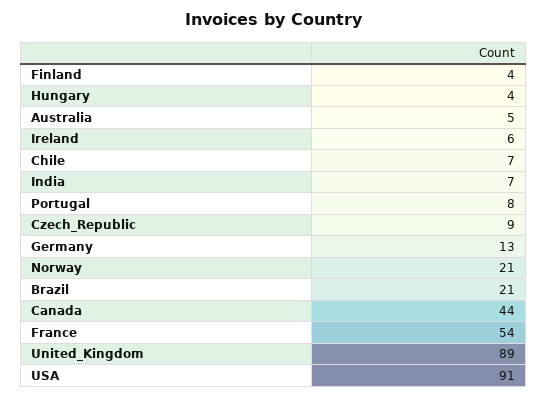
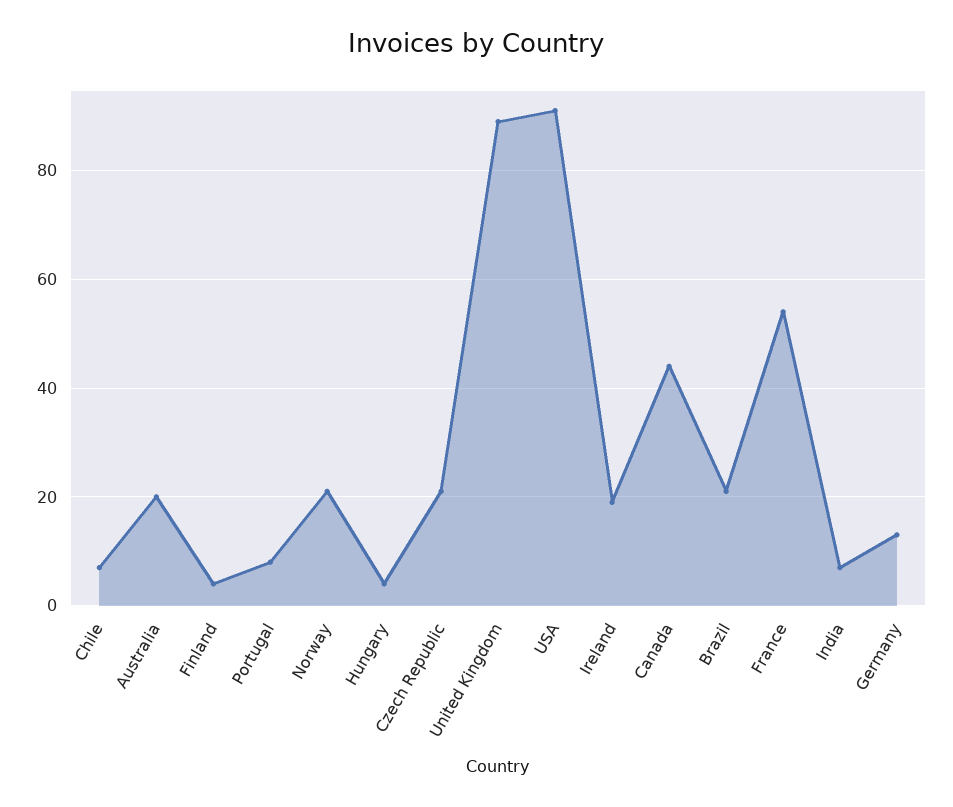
  {
    "Finland": 4,
    "Hungary": 4,
-   "Australia": 5,
+   "Australia": 20,
-   "Ireland": 6,
+   "Ireland": 20,
    "Chile": 7,
    "India": 7,
    "Portugal": 8,
-   "Czech_Republic": 9,
+   "Czech_Republic": 20,
    "Germany": 13,
    "Norway": 21,
    "Brazil": 21,
    "Canada": 44,
    "France": 54,
    "United_Kingdom": 89,
    "USA": 91
  }

